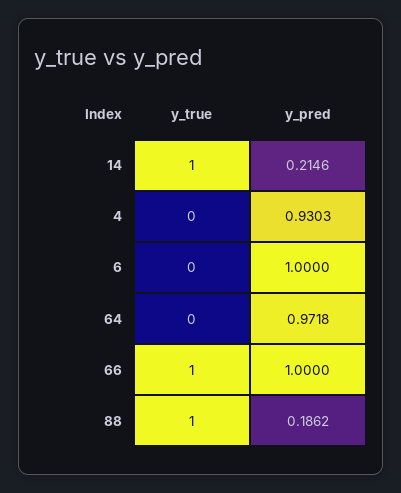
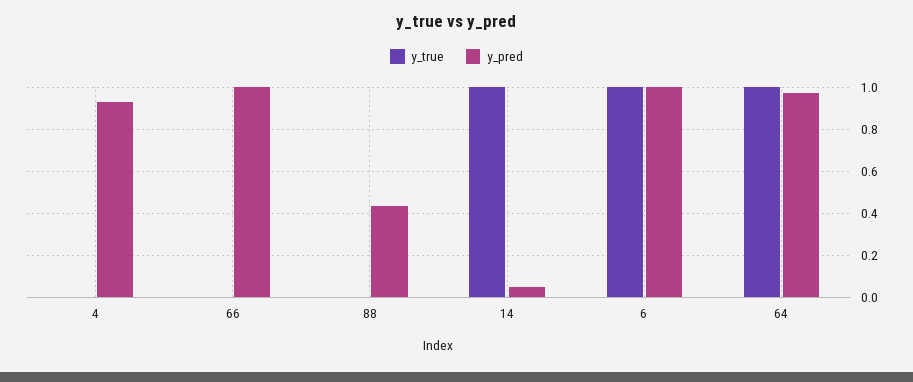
  {
    "y_true": {
      "14": 1,
      "4": 0,
-     "6": 0,
+     "6": 1,
-     "64": 0,
+     "64": 1,
-     "66": 1,
+     "66": 0,
-     "88": 1
+     "88": 0
    },
    "y_pred": {
-     "14": 0.2146,
+     "14": 0.05,
      "4": 0.9303,
      "6": 1,
      "64": 0.9718,
      "66": 1,
-     "88": 0.1862
+     "88": 0.45
    }
  }

